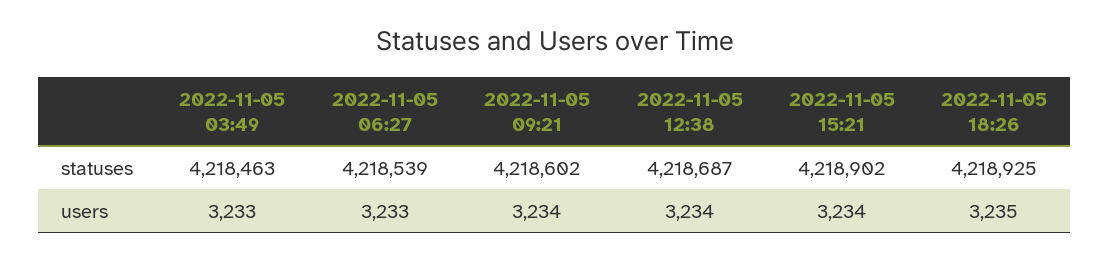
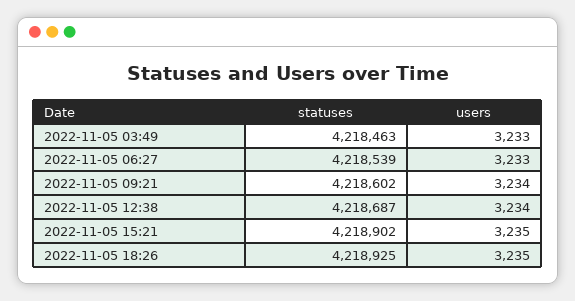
  {
    "2022-11-05 03:49": {
      "statuses": 4218463,
      "users": 3233
    },
    "2022-11-05 06:27": {
      "statuses": 4218539,
      "users": 3233
    },
    "2022-11-05 09:21": {
      "statuses": 4218602,
      "users": 3234
    },
    "2022-11-05 12:38": {
      "statuses": 4218687,
      "users": 3234
    },
    "2022-11-05 15:21": {
      "statuses": 4218902,
-     "users": 3234
+     "users": 3235
    },
    "2022-11-05 18:26": {
      "statuses": 4218925,
      "users": 3235
    }
  }

